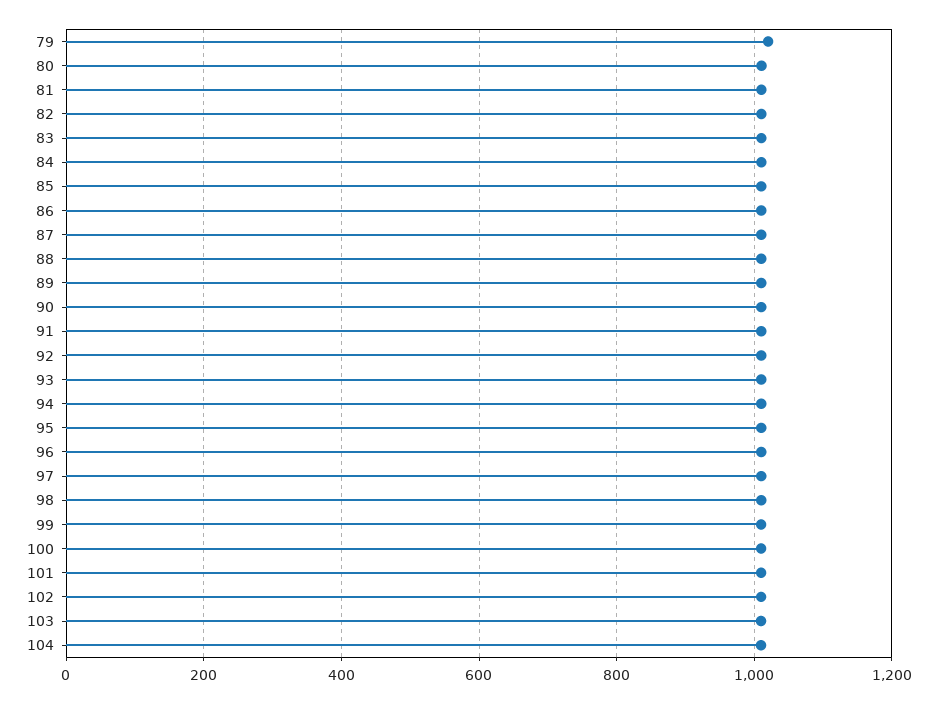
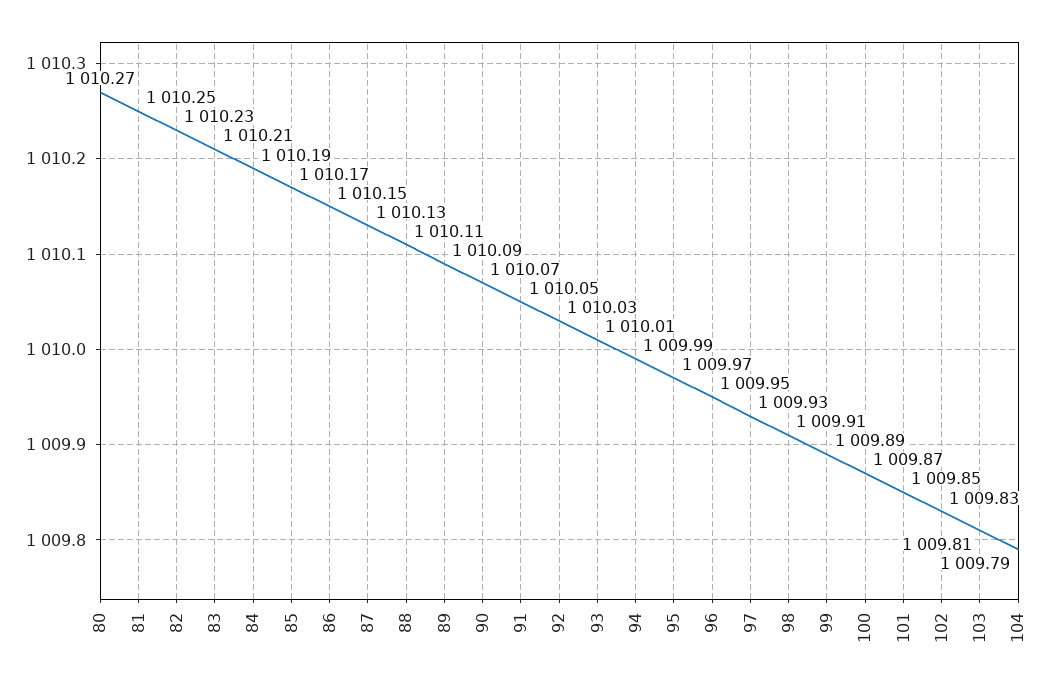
  {
-   "79": 1020,
    "80": 1010.27,
    "81": 1010.25,
    "82": 1010.23,
    "83": 1010.21,
    "84": 1010.19,
    "85": 1010.17,
    "86": 1010.15,
    "87": 1010.13,
    "88": 1010.11,
    "89": 1010.09,
    "90": 1010.07,
    "91": 1010.05,
    "92": 1010.03,
    "93": 1010.01,
    "94": 1009.99,
    "95": 1009.97,
    "96": 1009.95,
    "97": 1009.93,
    "98": 1009.91,
    "99": 1009.89,
    "100": 1009.87,
    "101": 1009.85,
    "102": 1009.83,
    "103": 1009.81,
    "104": 1009.79
  }

